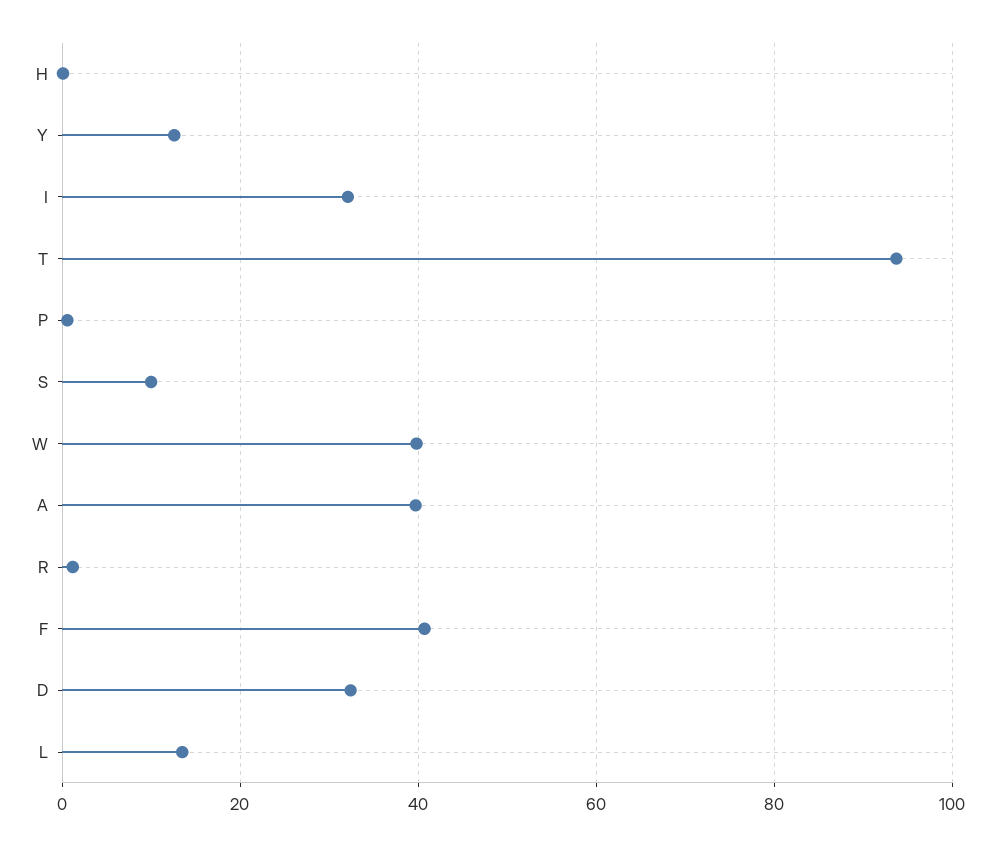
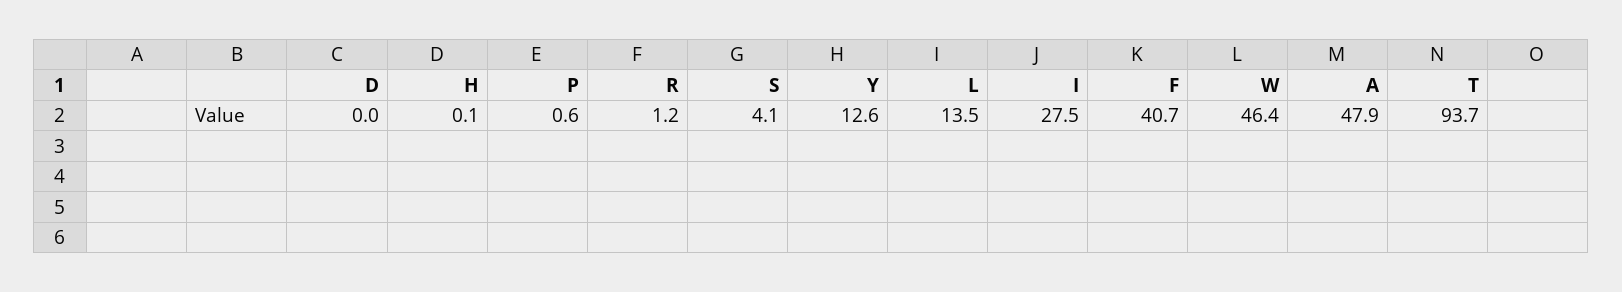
  {
    "H": 0.1,
    "Y": 12.6,
-   "I": 32,
+   "I": 27.5,
    "T": 93.7,
    "P": 0.6,
-   "S": 10,
+   "S": 4.1,
-   "W": 40,
+   "W": 46.4,
-   "A": 40,
+   "A": 47.9,
    "R": 1.2,
    "F": 40.7,
-   "D": 32,
+   "D": 0,
    "L": 13.5
  }

